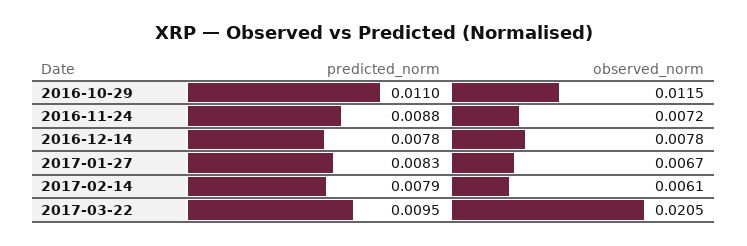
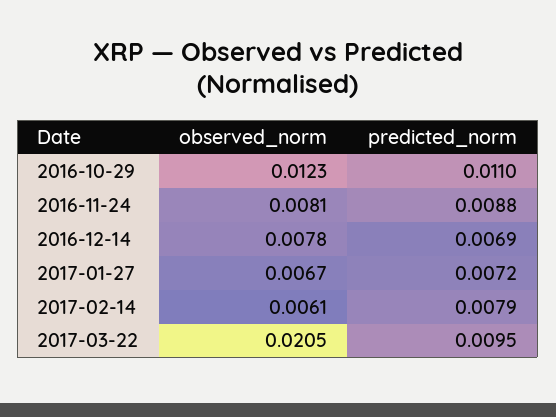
  {
    "predicted_norm": {
      "2016-10-29": 0.011,
      "2016-11-24": 0.0088,
-     "2016-12-14": 0.0078,
+     "2016-12-14": 0.0069,
-     "2017-01-27": 0.0083,
+     "2017-01-27": 0.0072,
      "2017-02-14": 0.0079,
      "2017-03-22": 0.0095
    },
    "observed_norm": {
-     "2016-10-29": 0.0115,
+     "2016-10-29": 0.0123,
-     "2016-11-24": 0.0072,
+     "2016-11-24": 0.0081,
      "2016-12-14": 0.0078,
      "2017-01-27": 0.0067,
      "2017-02-14": 0.0061,
      "2017-03-22": 0.0205
    }
  }

